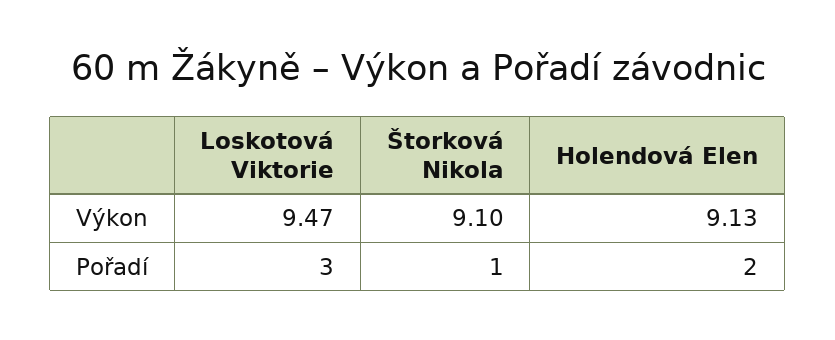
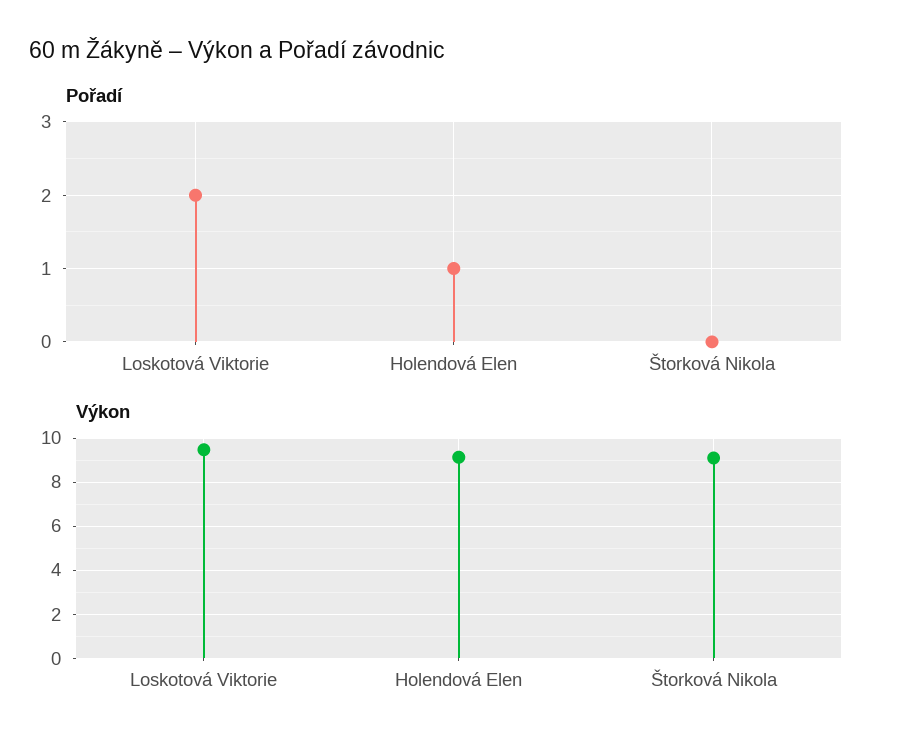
  {
    "Výkon": {
      "Loskotová Viktorie": 9.47,
      "Štorková Nikola": 9.1,
      "Holendová Elen": 9.13
    },
    "Pořadí": {
-     "Loskotová Viktorie": 3,
+     "Loskotová Viktorie": 2,
-     "Štorková Nikola": 1,
+     "Štorková Nikola": 0,
-     "Holendová Elen": 2
+     "Holendová Elen": 1
    }
  }

